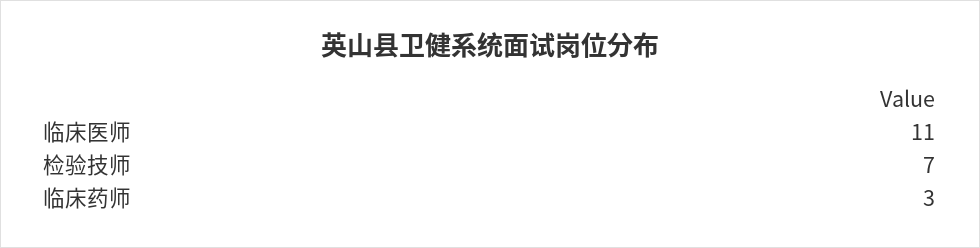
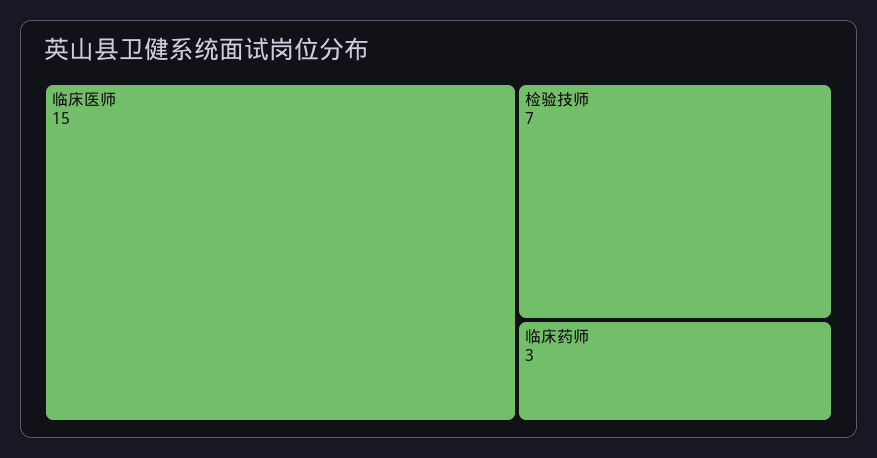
  {
-   "临床医师": 11,
+   "临床医师": 15,
    "检验技师": 7,
    "临床药师": 3
  }

